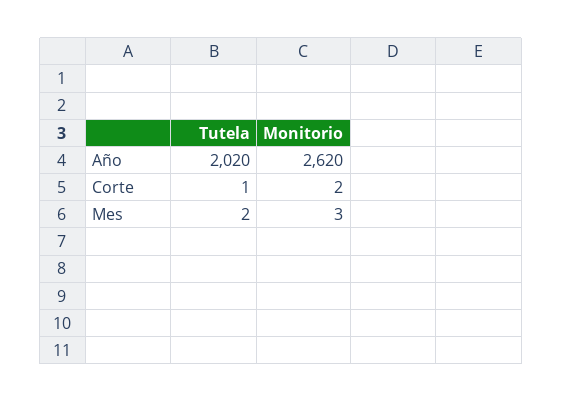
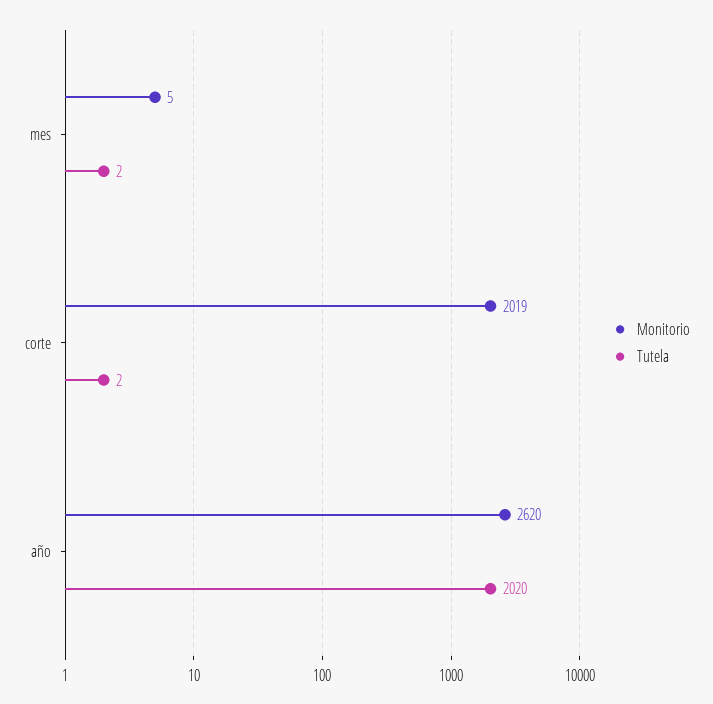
  {
    "Tutela": {
      "Año": 2020,
-     "Corte": 1,
+     "Corte": 2,
      "Mes": 2
    },
    "Monitorio": {
      "Año": 2620,
-     "Corte": 2,
+     "Corte": 2019,
-     "Mes": 3
+     "Mes": 5
    }
  }

